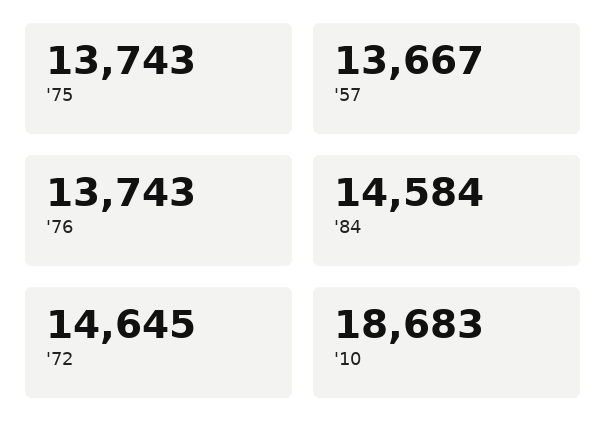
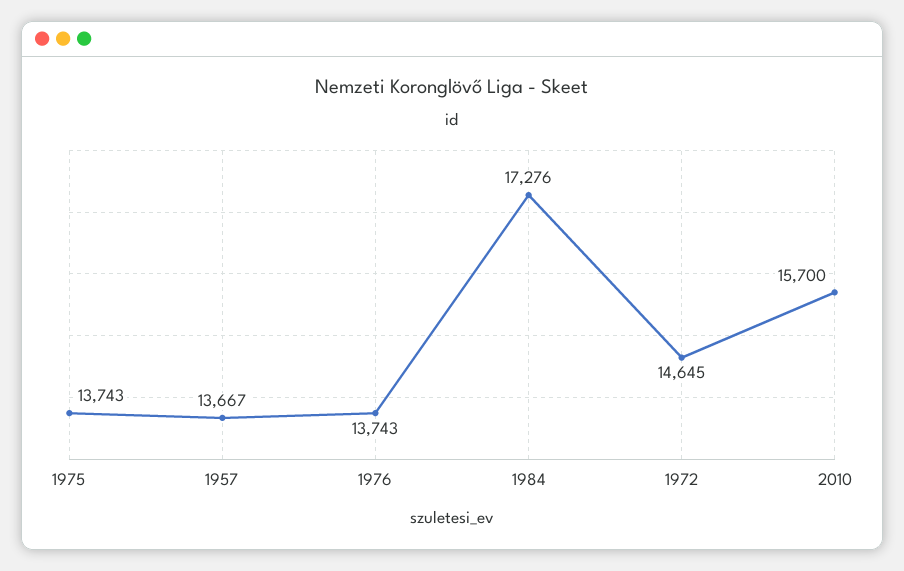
  {
    "'75": 13743,
    "'57": 13667,
    "'76": 13743,
-   "'84": 14584,
+   "'84": 17276,
    "'72": 14645,
-   "'10": 18683
+   "'10": 15700
  }

